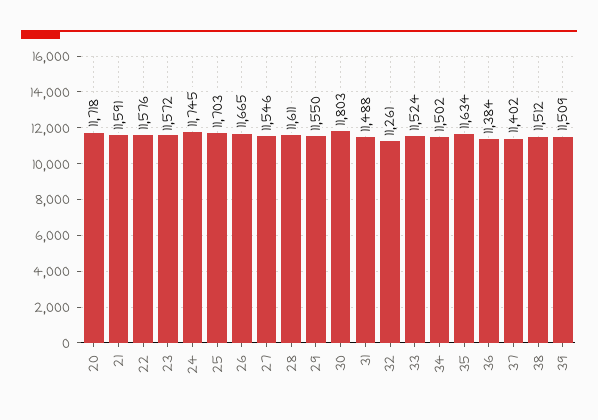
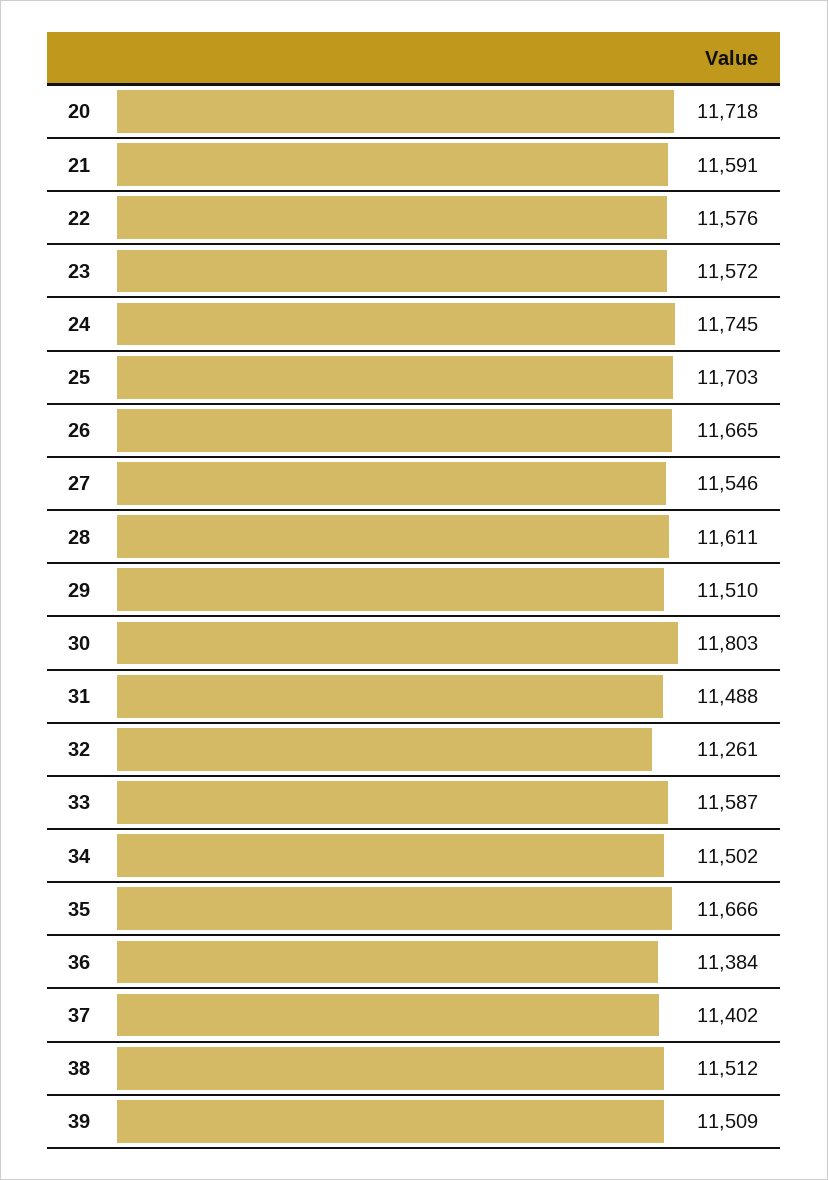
  {
    "20": 11718,
    "21": 11591,
    "22": 11576,
    "23": 11572,
    "24": 11745,
    "25": 11703,
    "26": 11665,
    "27": 11546,
    "28": 11611,
-   "29": 11550,
+   "29": 11510,
    "30": 11803,
    "31": 11488,
    "32": 11261,
-   "33": 11524,
+   "33": 11587,
    "34": 11502,
-   "35": 11634,
+   "35": 11666,
    "36": 11384,
    "37": 11402,
    "38": 11512,
    "39": 11509
  }

